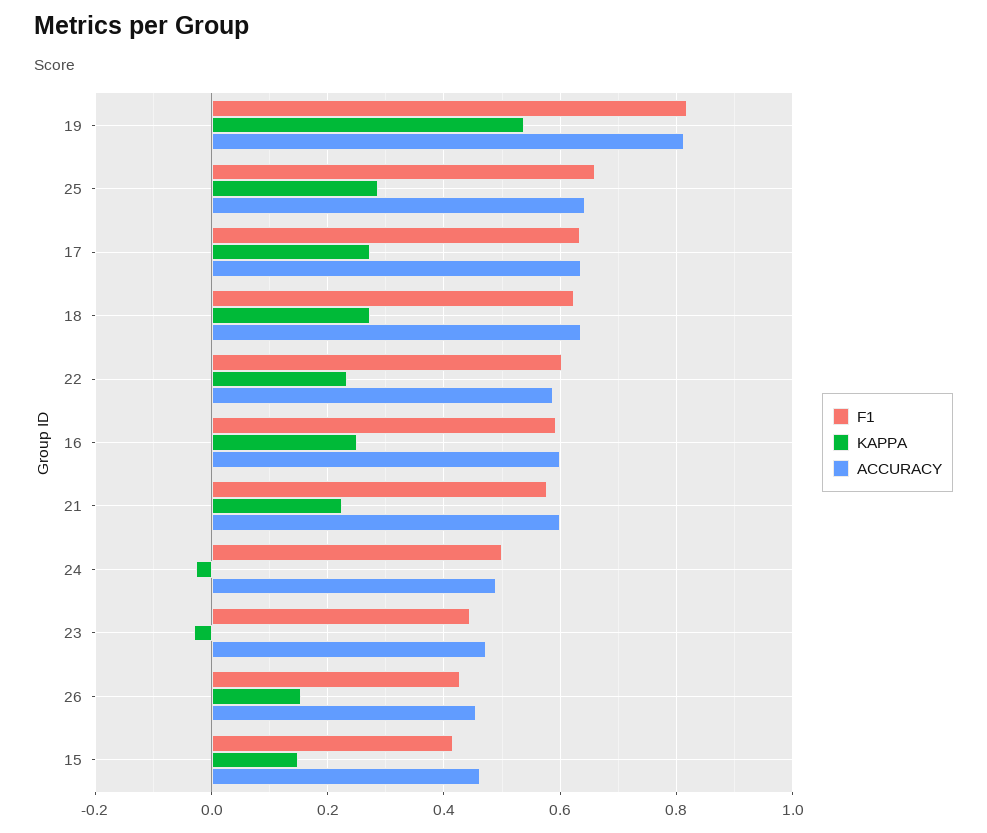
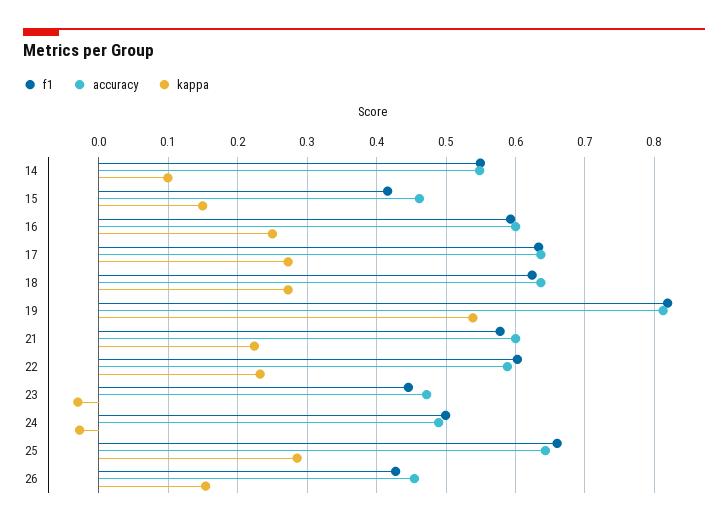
  {
    "F1": {
      "19": 0.82,
      "25": 0.66,
      "17": 0.63,
      "18": 0.62,
      "22": 0.6,
      "16": 0.59,
      "21": 0.58,
      "24": 0.5,
      "23": 0.45,
      "26": 0.43,
-     "15": 0.42
+     "15": 0.42,
+     "14": 0.55
    },
    "KAPPA": {
      "19": 0.54,
      "25": 0.29,
      "17": 0.27,
      "18": 0.27,
      "22": 0.23,
      "16": 0.25,
      "21": 0.22,
      "24": -0.03,
      "23": -0.03,
      "26": 0.15,
-     "15": 0.15
+     "15": 0.15,
+     "14": 0.1
    },
    "ACCURACY": {
      "19": 0.81,
      "25": 0.64,
      "17": 0.64,
      "18": 0.64,
      "22": 0.59,
      "16": 0.6,
      "21": 0.6,
      "24": 0.49,
      "23": 0.47,
      "26": 0.45,
-     "15": 0.46
+     "15": 0.46,
+     "14": 0.55
    }
  }

